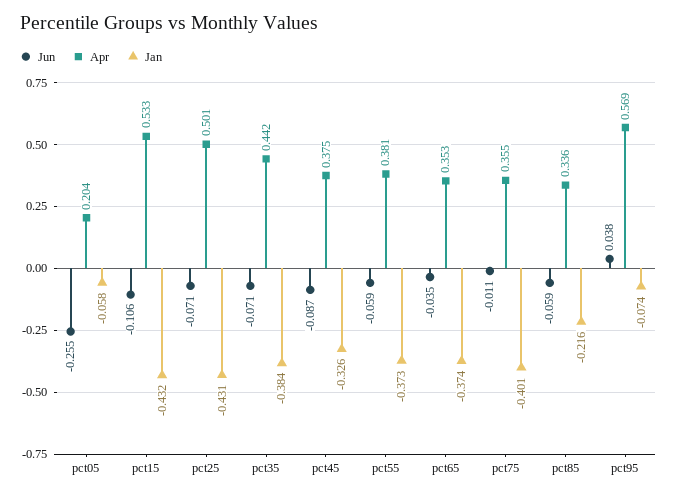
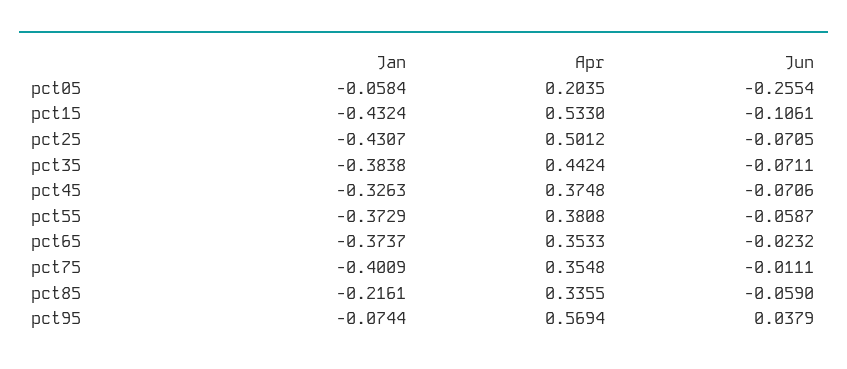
  {
    "Jun": {
      "pct05": -0.2554,
      "pct15": -0.1061,
      "pct25": -0.0705,
      "pct35": -0.0711,
-     "pct45": -0.087,
+     "pct45": -0.0706,
      "pct55": -0.0587,
-     "pct65": -0.035,
+     "pct65": -0.0232,
      "pct75": -0.0111,
      "pct85": -0.059,
      "pct95": 0.0379
    },
    "Apr": {
      "pct05": 0.2035,
      "pct15": 0.533,
      "pct25": 0.5012,
      "pct35": 0.4424,
      "pct45": 0.3748,
      "pct55": 0.3808,
      "pct65": 0.3533,
      "pct75": 0.3548,
      "pct85": 0.3355,
      "pct95": 0.5694
    },
    "Jan": {
      "pct05": -0.0584,
      "pct15": -0.4324,
      "pct25": -0.4307,
      "pct35": -0.3838,
      "pct45": -0.3263,
      "pct55": -0.3729,
      "pct65": -0.3737,
      "pct75": -0.4009,
      "pct85": -0.2161,
      "pct95": -0.0744
    }
  }

